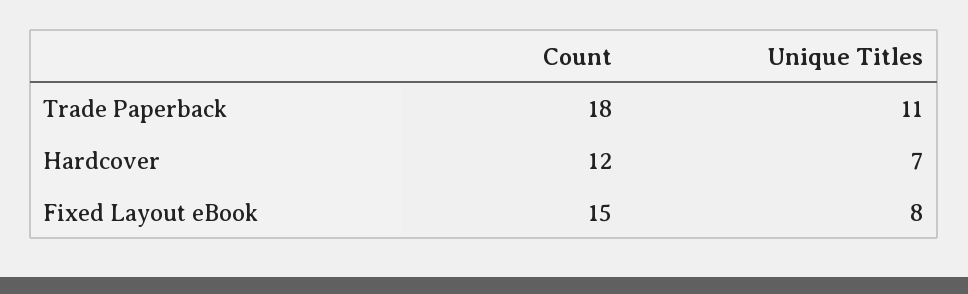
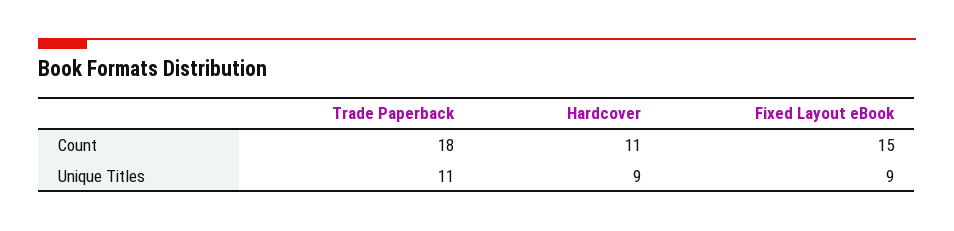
  {
    "Count": {
      "Trade Paperback": 18,
-     "Hardcover": 12,
+     "Hardcover": 11,
      "Fixed Layout eBook": 15
    },
    "Unique Titles": {
      "Trade Paperback": 11,
-     "Hardcover": 7,
+     "Hardcover": 9,
-     "Fixed Layout eBook": 8
+     "Fixed Layout eBook": 9
    }
  }

